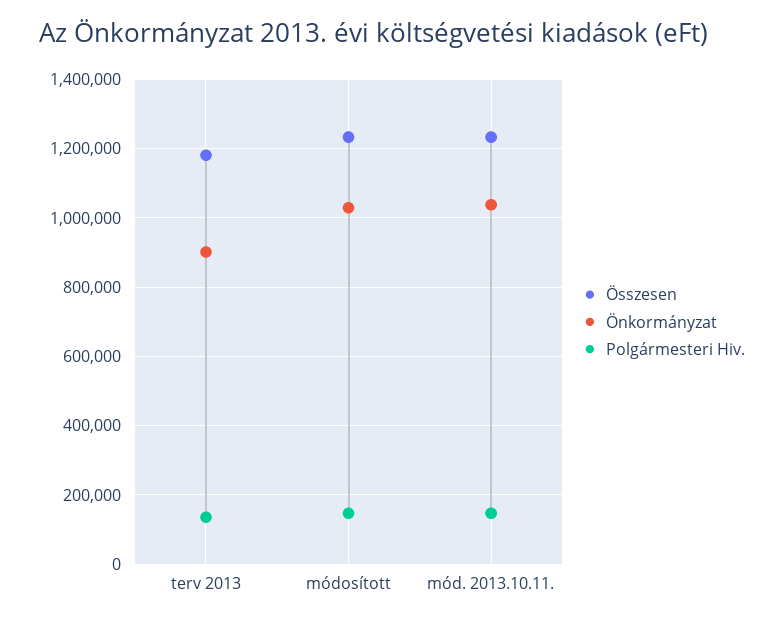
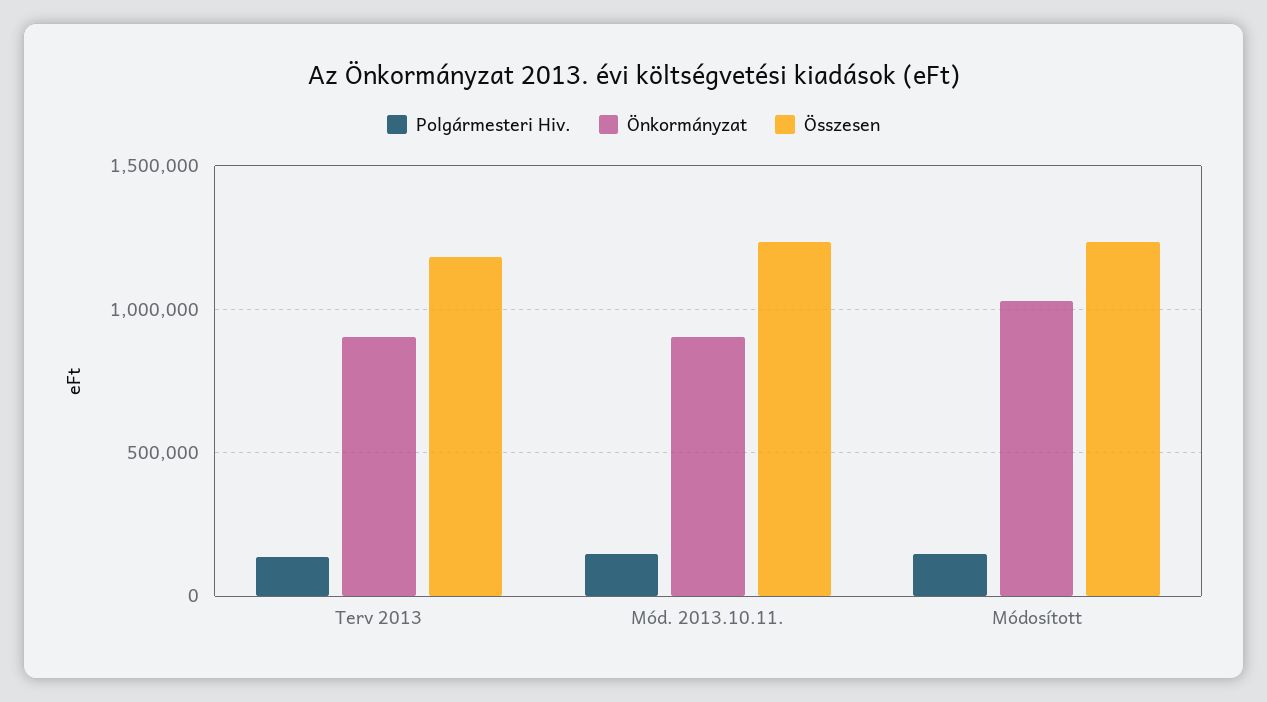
  {
    "Összesen": {
      "terv 2013": 1180000,
      "módosított": 1240000,
      "mód. 2013.10.11.": 1240000
    },
    "Önkormányzat": {
      "terv 2013": 900000,
      "módosított": 1020000,
-     "mód. 2013.10.11.": 1040000
+     "mód. 2013.10.11.": 900000
    },
    "Polgármesteri Hiv.": {
      "terv 2013": 140000,
      "módosított": 140000,
      "mód. 2013.10.11.": 140000
    }
  }

